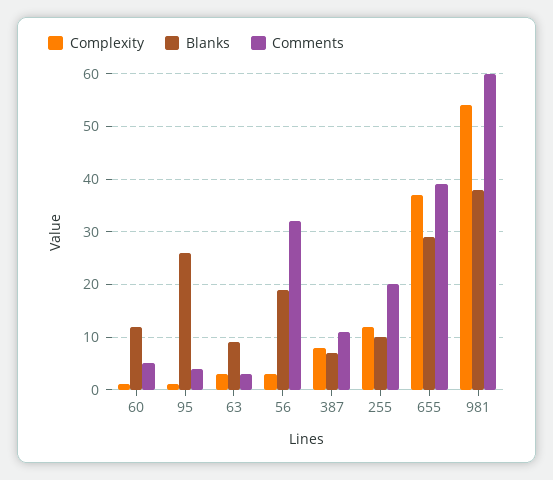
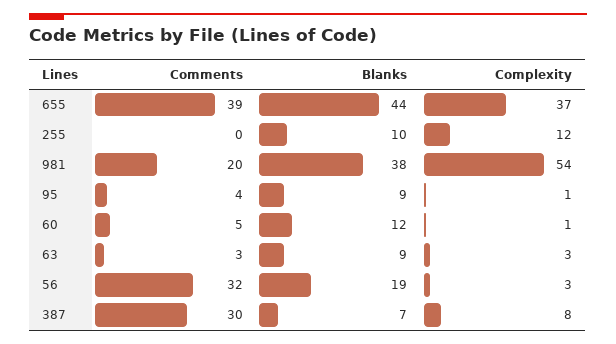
  {
    "Complexity": {
      "60": 1,
      "95": 1,
      "63": 3,
      "56": 3,
      "387": 8,
      "255": 12,
      "655": 37,
      "981": 54
    },
    "Blanks": {
      "60": 12,
-     "95": 25,
+     "95": 9,
      "63": 9,
      "56": 19,
      "387": 7,
      "255": 10,
-     "655": 30,
+     "655": 44,
      "981": 38
    },
    "Comments": {
      "60": 5,
      "95": 4,
      "63": 3,
      "56": 32,
-     "387": 10,
+     "387": 30,
-     "255": 20,
+     "255": 0,
      "655": 39,
-     "981": 60
+     "981": 20
    }
  }

